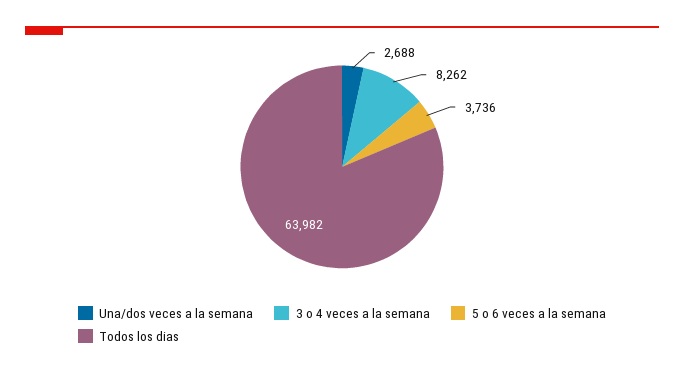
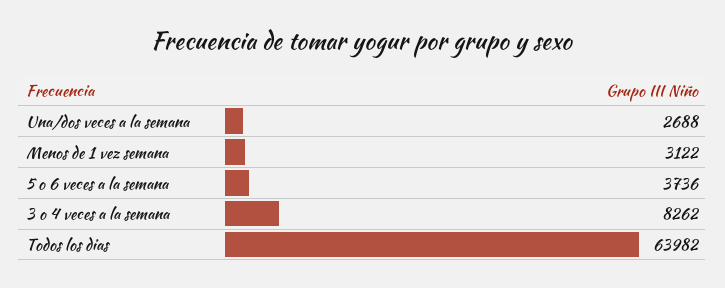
  {
    "Una/dos veces a la semana": 2688,
    "3 o 4 veces a la semana": 8262,
    "5 o 6 veces a la semana": 3736,
-   "Todos los dias": 63982
+   "Todos los dias": 63982,
+   "Menos de 1 vez semana": 3122
  }

